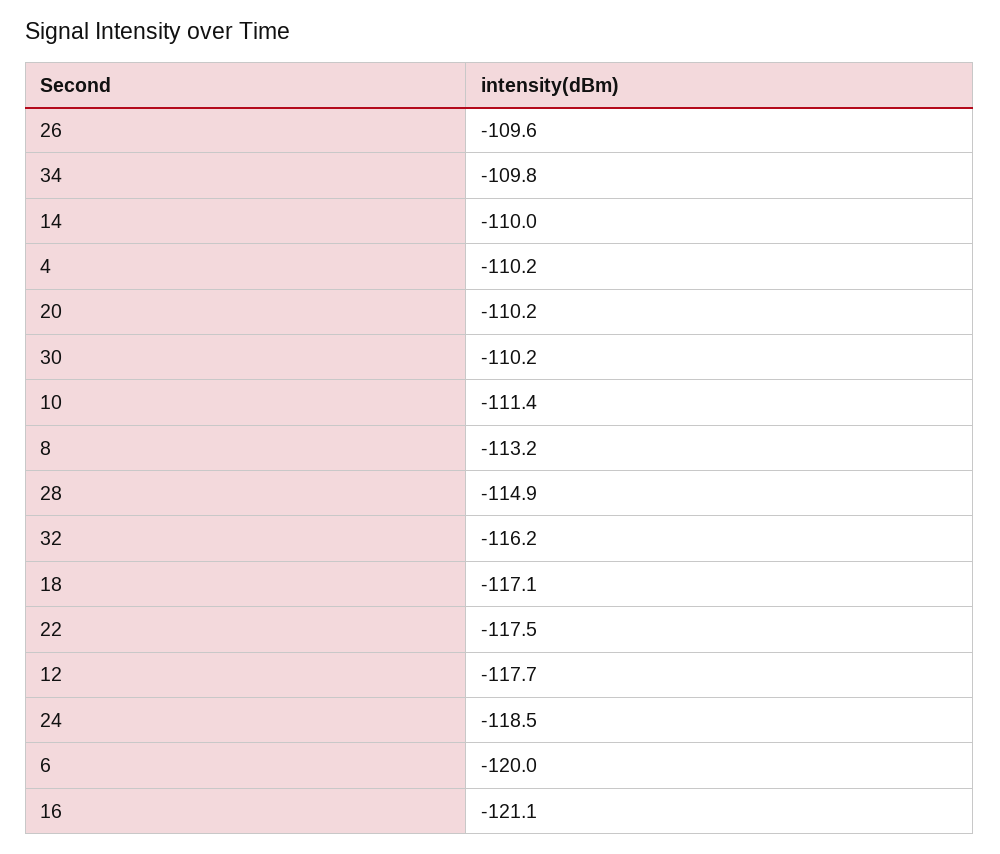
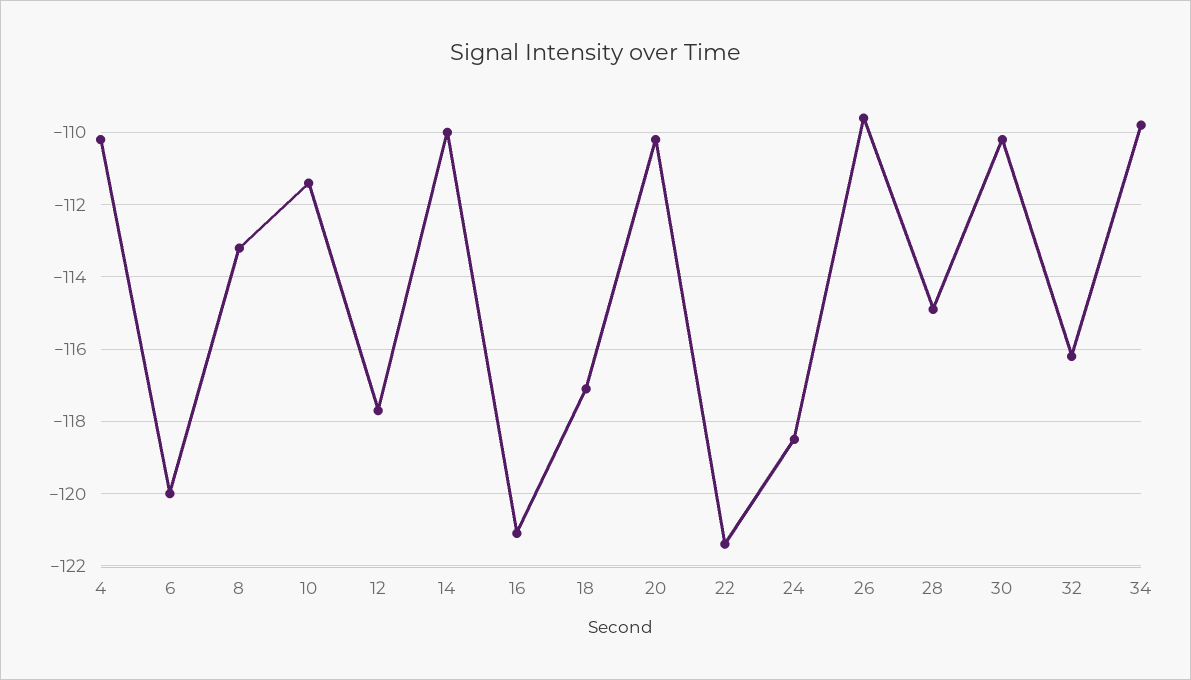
  {
    "26": -109.6,
    "34": -109.8,
    "14": -110,
    "4": -110.2,
    "20": -110.2,
    "30": -110.2,
    "10": -111.4,
    "8": -113.2,
    "28": -114.9,
    "32": -116.2,
    "18": -117.1,
-   "22": -117.5,
+   "22": -121.5,
    "12": -117.7,
    "24": -118.5,
    "6": -120,
    "16": -121.1
  }

